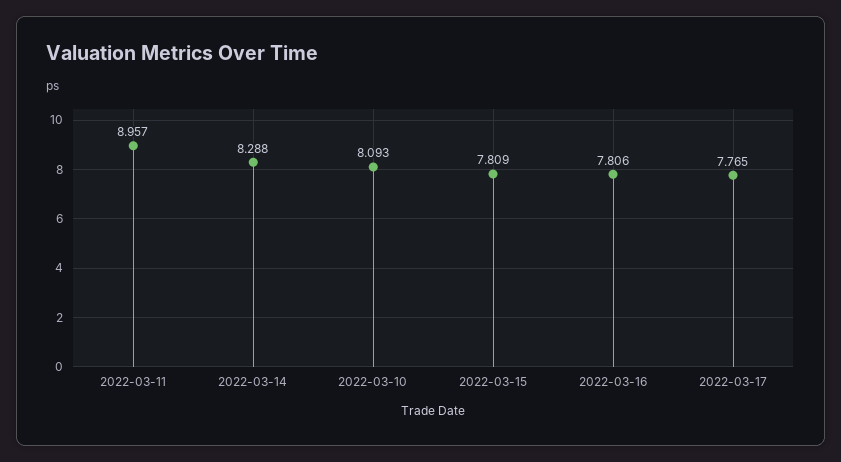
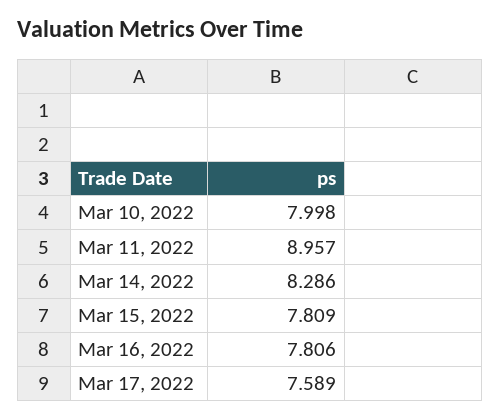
  {
    "2022-03-11": 8.957,
-   "2022-03-14": 8.288,
+   "2022-03-14": 8.286,
-   "2022-03-10": 8.093,
+   "2022-03-10": 7.998,
    "2022-03-15": 7.809,
    "2022-03-16": 7.806,
-   "2022-03-17": 7.765
+   "2022-03-17": 7.589
  }

